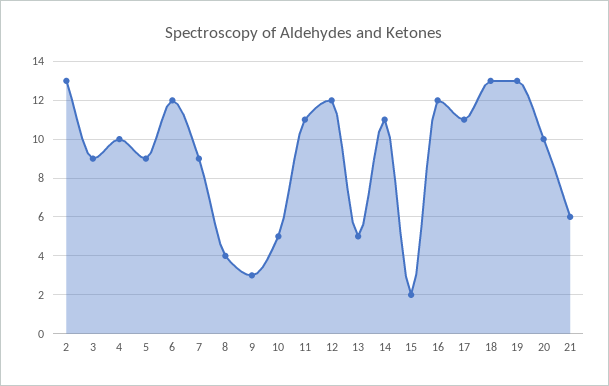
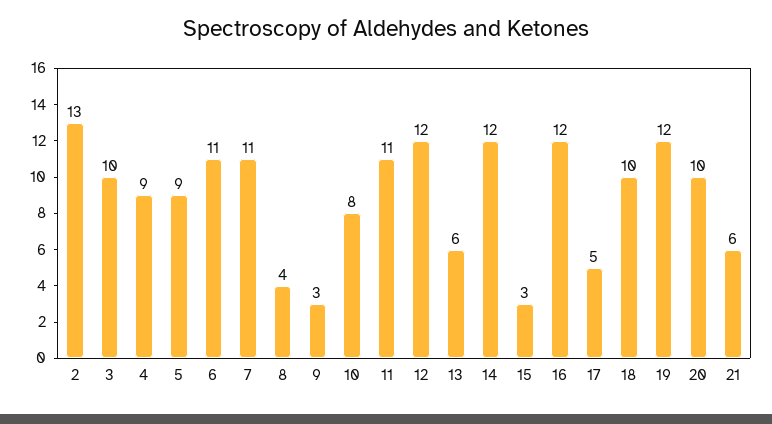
  {
    "2": 13,
-   "3": 9,
+   "3": 10,
-   "4": 10,
+   "4": 9,
    "5": 9,
-   "6": 12,
+   "6": 11,
-   "7": 9,
+   "7": 11,
    "8": 4,
    "9": 3,
-   "10": 5,
+   "10": 8,
    "11": 11,
    "12": 12,
-   "13": 5,
+   "13": 6,
-   "14": 11,
+   "14": 12,
-   "15": 2,
+   "15": 3,
    "16": 12,
-   "17": 11,
+   "17": 5,
-   "18": 13,
+   "18": 10,
-   "19": 13,
+   "19": 12,
    "20": 10,
    "21": 6
  }

